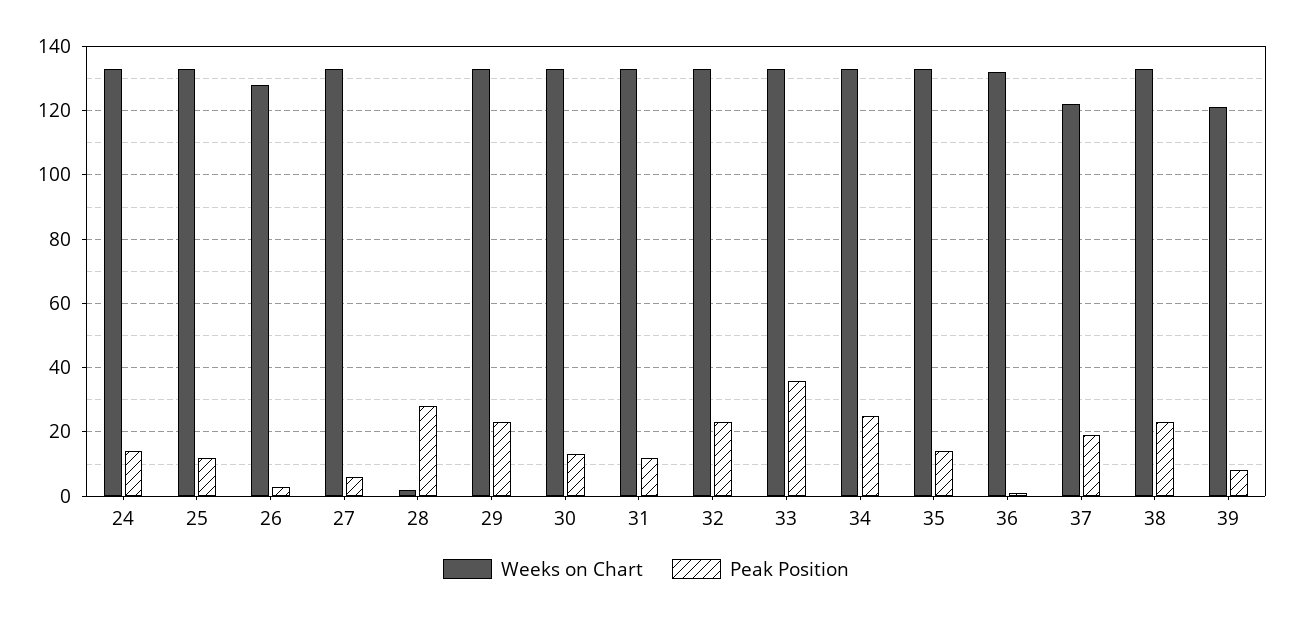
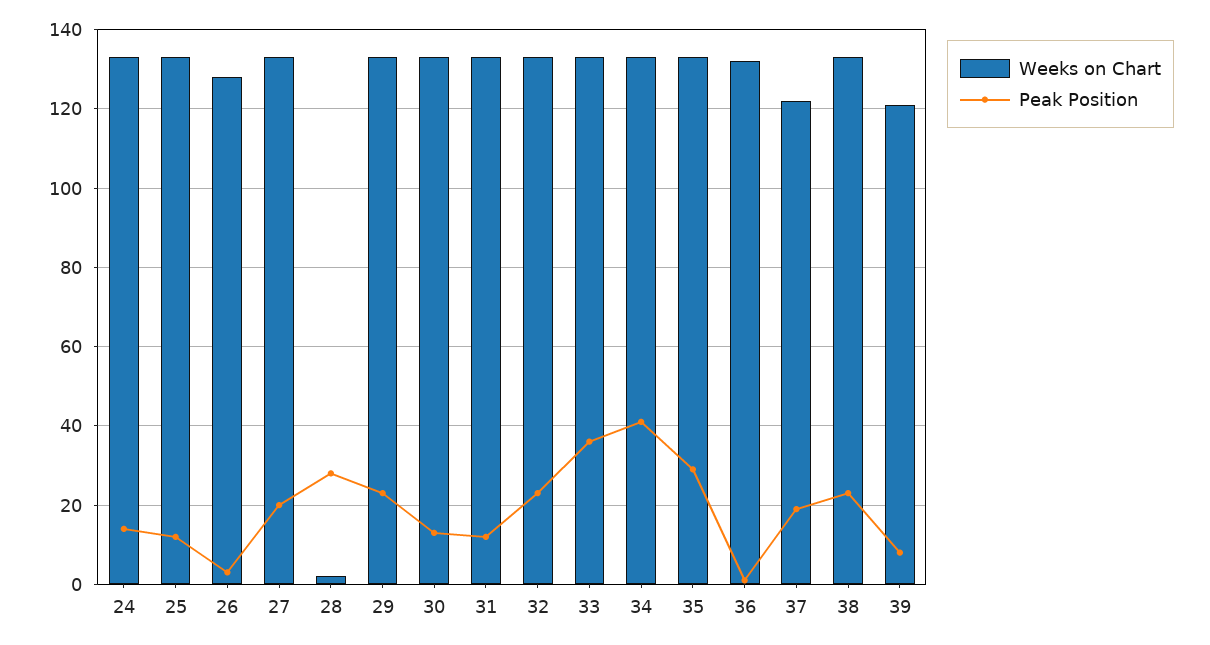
  {
    "Weeks on Chart": {
      "24": 135,
      "25": 135,
      "26": 130,
      "27": 135,
      "28": 0,
      "29": 135,
      "30": 135,
      "31": 135,
      "32": 135,
      "33": 135,
      "34": 135,
      "35": 135,
      "36": 130,
      "37": 120,
      "38": 135,
      "39": 120
    },
    "Peak Position": {
      "24": 15,
      "25": 10,
      "26": 5,
-     "27": 5,
+     "27": 20,
      "28": 30,
      "29": 25,
      "30": 15,
      "31": 10,
      "32": 25,
      "33": 35,
-     "34": 25,
+     "34": 40,
-     "35": 15,
+     "35": 30,
      "36": 0,
      "37": 20,
      "38": 25,
      "39": 10
    }
  }

